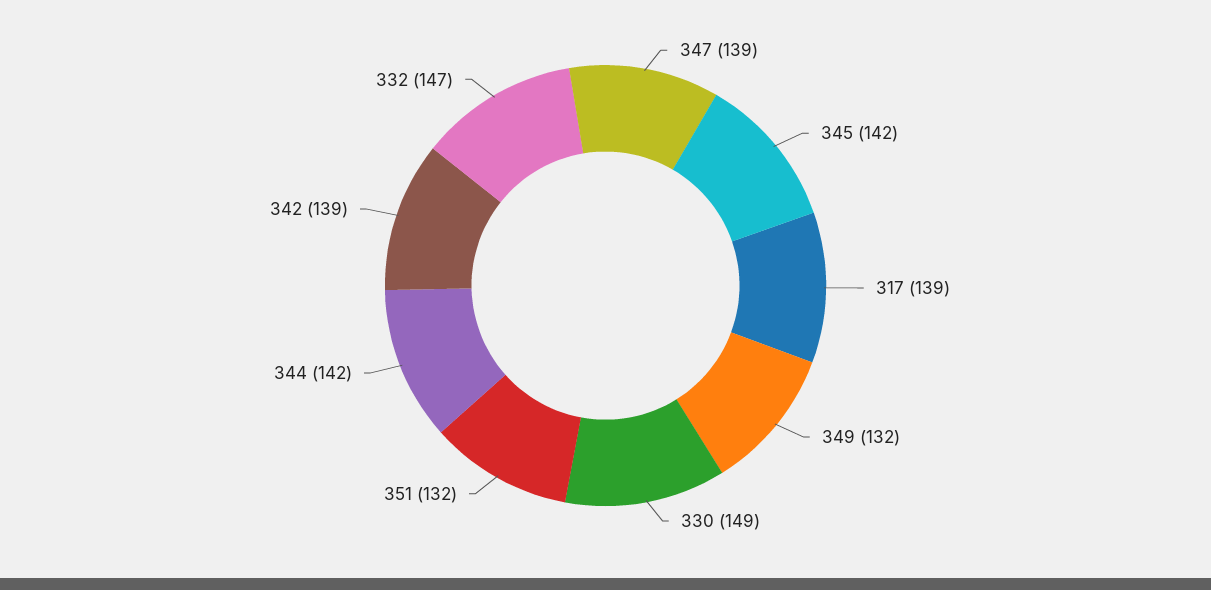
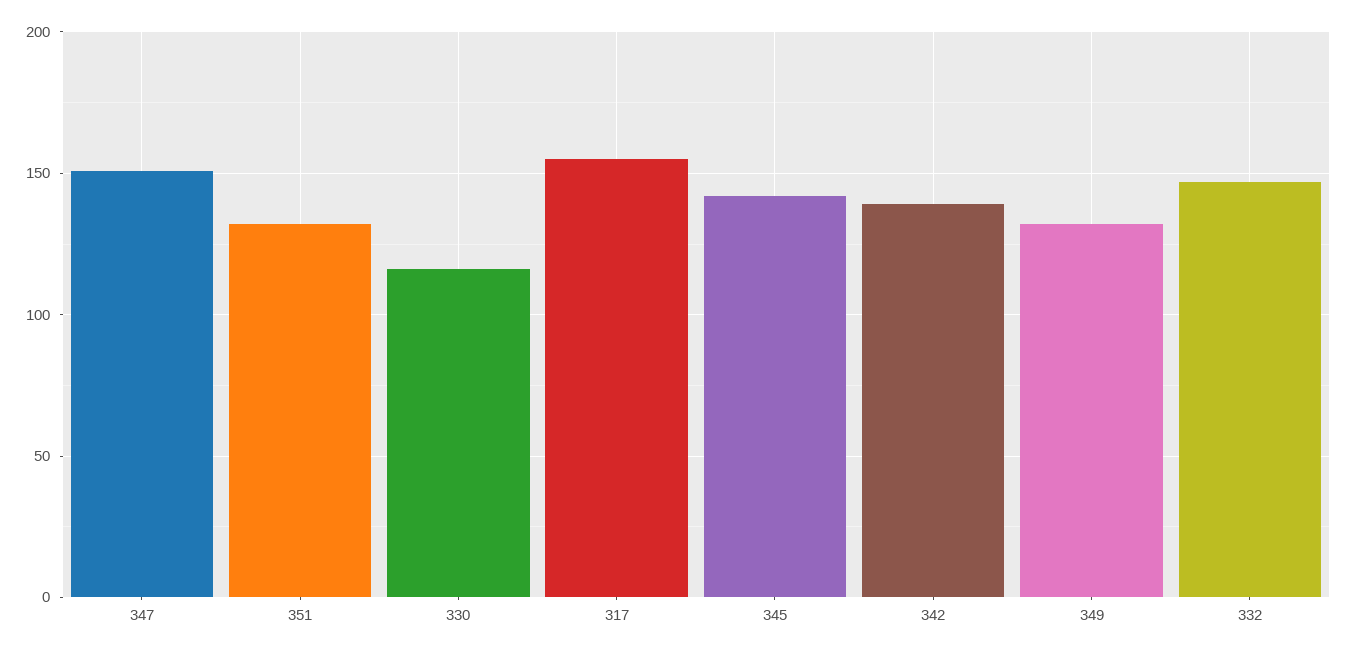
  {
-   "347": 139,
+   "347": 150,
    "345": 142,
-   "317": 139,
+   "317": 155,
    "349": 132,
-   "330": 149,
+   "330": 115,
    "351": 132,
-   "344": 142,
    "342": 139,
    "332": 147
  }

